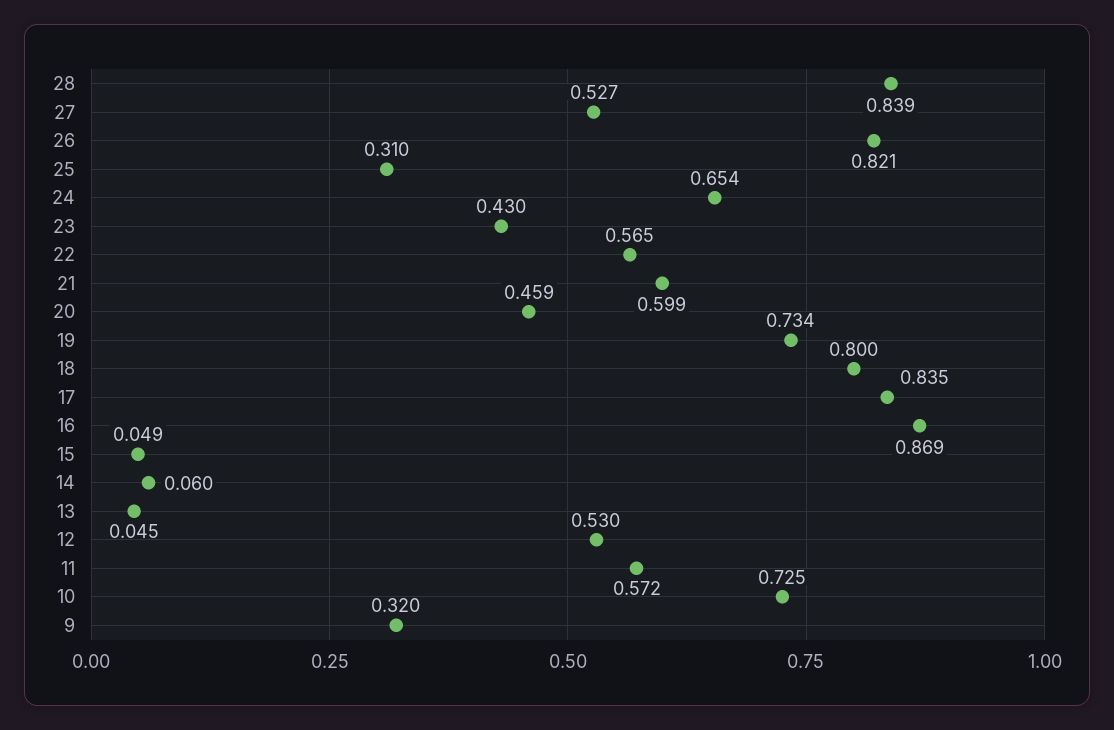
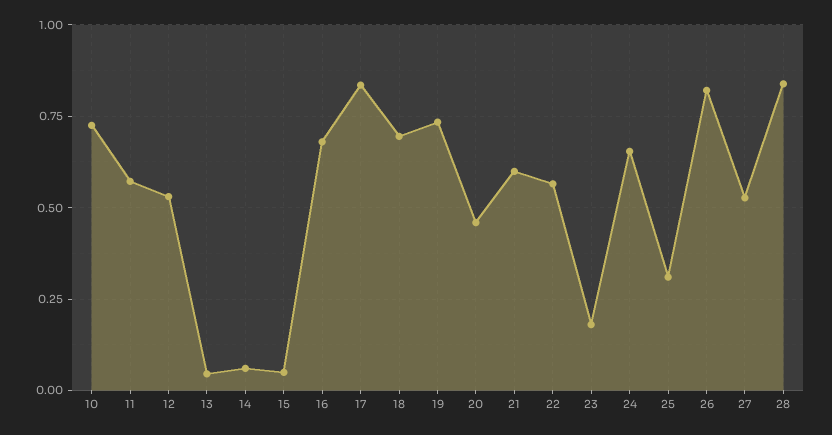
  {
    "28": 0.839,
    "27": 0.527,
    "26": 0.821,
    "25": 0.31,
    "24": 0.654,
-   "23": 0.43,
+   "23": 0.175,
    "22": 0.565,
    "21": 0.599,
    "20": 0.459,
    "19": 0.734,
-   "18": 0.8,
+   "18": 0.7,
    "17": 0.835,
-   "16": 0.869,
+   "16": 0.675,
    "15": 0.049,
    "14": 0.06,
    "13": 0.045,
    "12": 0.53,
    "11": 0.572,
-   "10": 0.725,
+   "10": 0.725
-   "9": 0.32
  }

